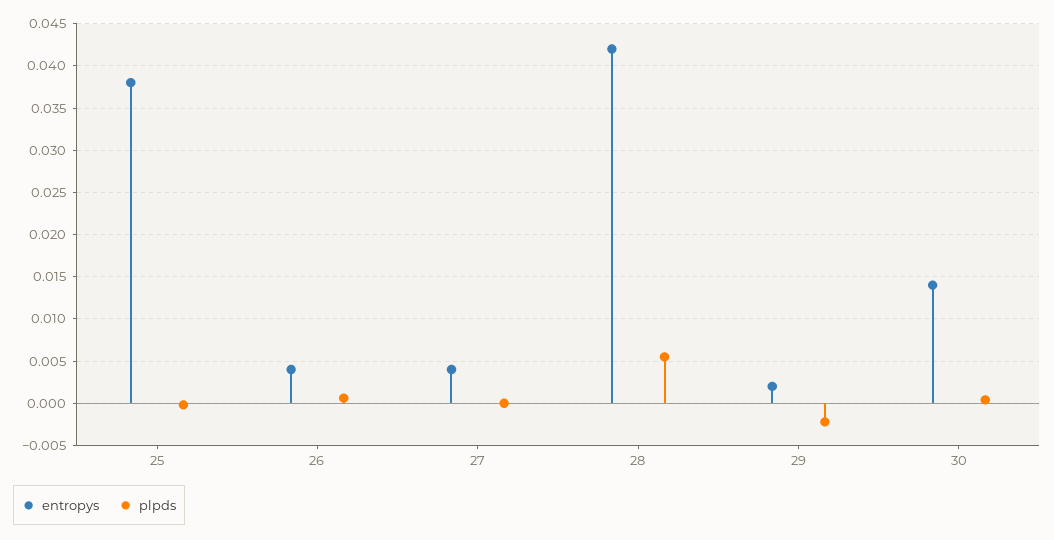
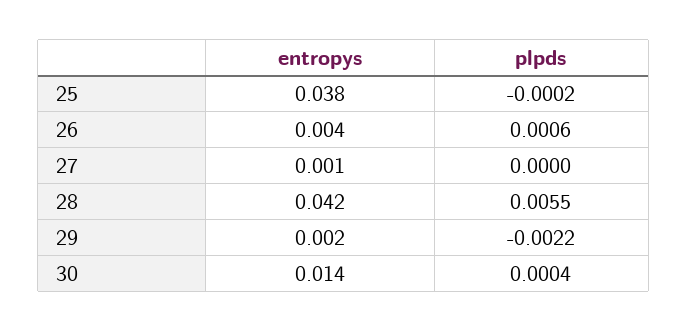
  {
    "entropys": {
      "25": 0.038,
      "26": 0.004,
-     "27": 0.004,
+     "27": 0.001,
      "28": 0.042,
      "29": 0.002,
      "30": 0.014
    },
    "plpds": {
      "25": -0.0002,
      "26": 0.0006,
      "27": 0,
      "28": 0.0055,
      "29": -0.0022,
      "30": 0.0004
    }
  }

